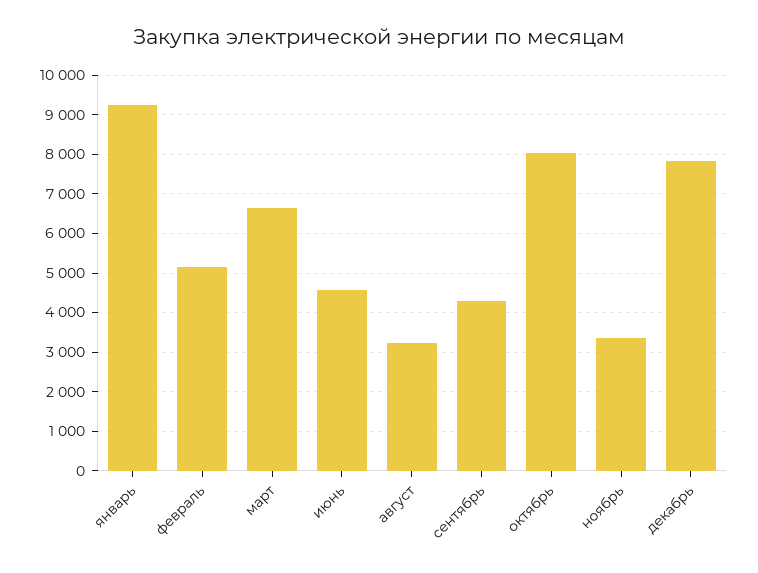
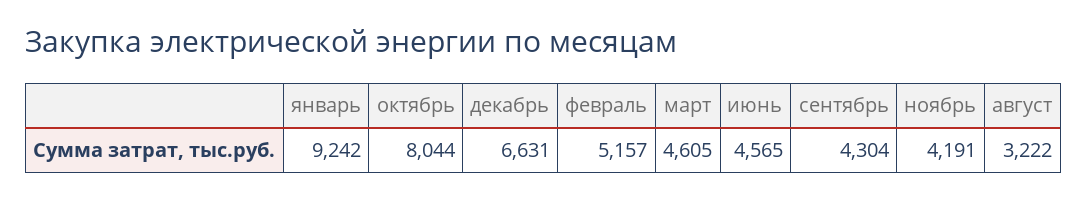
  {
    "январь": 9242,
    "февраль": 5157,
-   "март": 6600,
+   "март": 4605,
    "июнь": 4565,
    "август": 3222,
    "сентябрь": 4304,
    "октябрь": 8044,
-   "ноябрь": 3400,
+   "ноябрь": 4191,
-   "декабрь": 7800
+   "декабрь": 6631
  }

